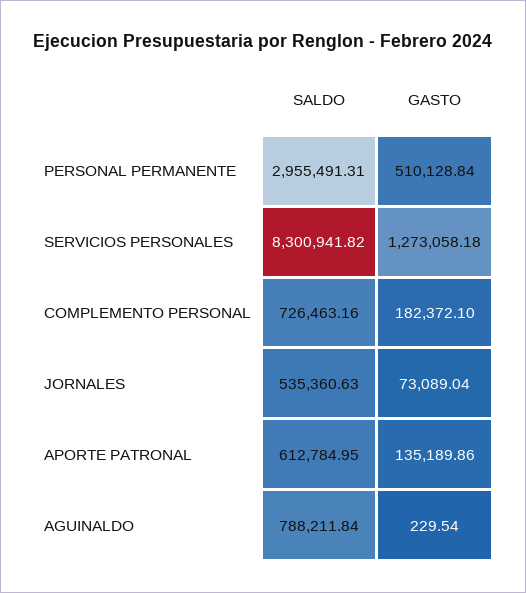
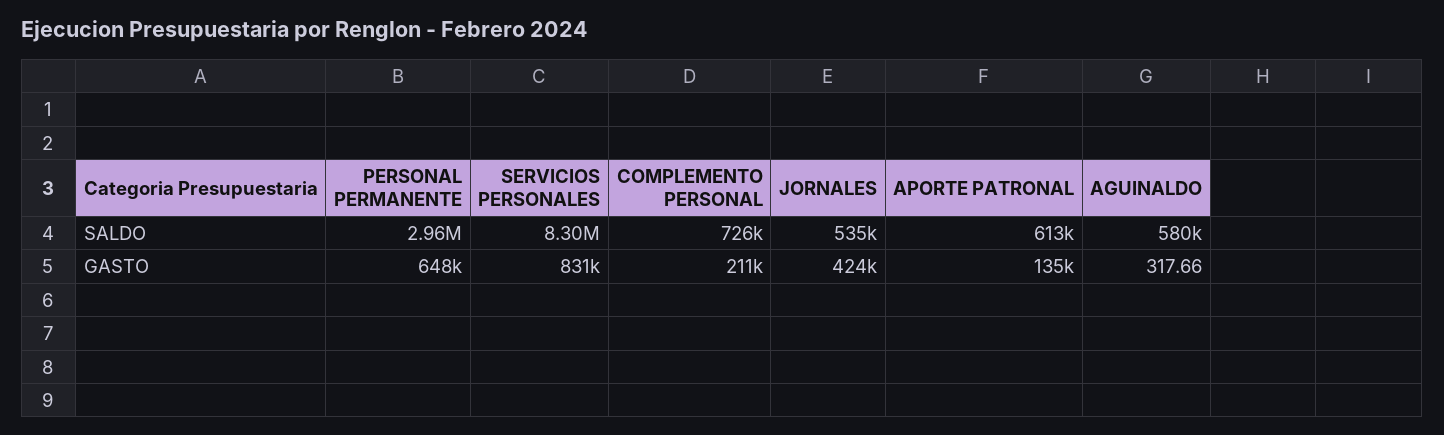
  {
    "SALDO": {
      "PERSONAL PERMANENTE": 2955491.31,
      "SERVICIOS PERSONALES": 8300941.82,
      "COMPLEMENTO PERSONAL": 726463.16,
      "JORNALES": 535360.63,
      "APORTE PATRONAL": 612784.95,
-     "AGUINALDO": 788211.84
+     "AGUINALDO": 580000
    },
    "GASTO": {
-     "PERSONAL PERMANENTE": 510128.84,
+     "PERSONAL PERMANENTE": 648000,
-     "SERVICIOS PERSONALES": 1273058.18,
+     "SERVICIOS PERSONALES": 831000,
-     "COMPLEMENTO PERSONAL": 182372.1,
+     "COMPLEMENTO PERSONAL": 211000,
-     "JORNALES": 73089.04,
+     "JORNALES": 424000,
      "APORTE PATRONAL": 135189.86,
-     "AGUINALDO": 229.54
+     "AGUINALDO": 317.66
    }
  }

